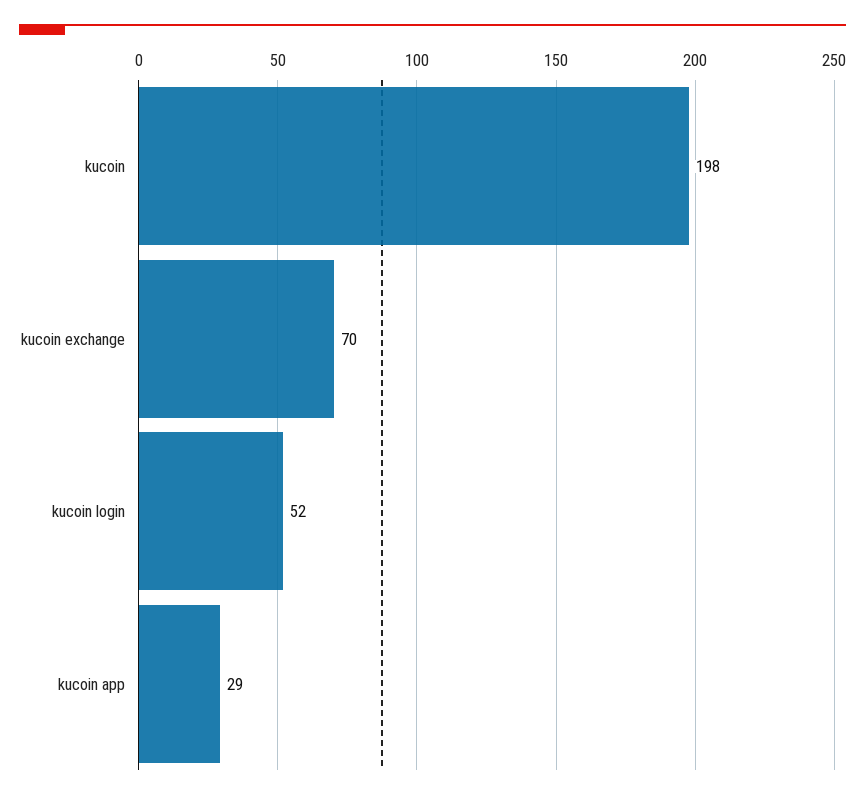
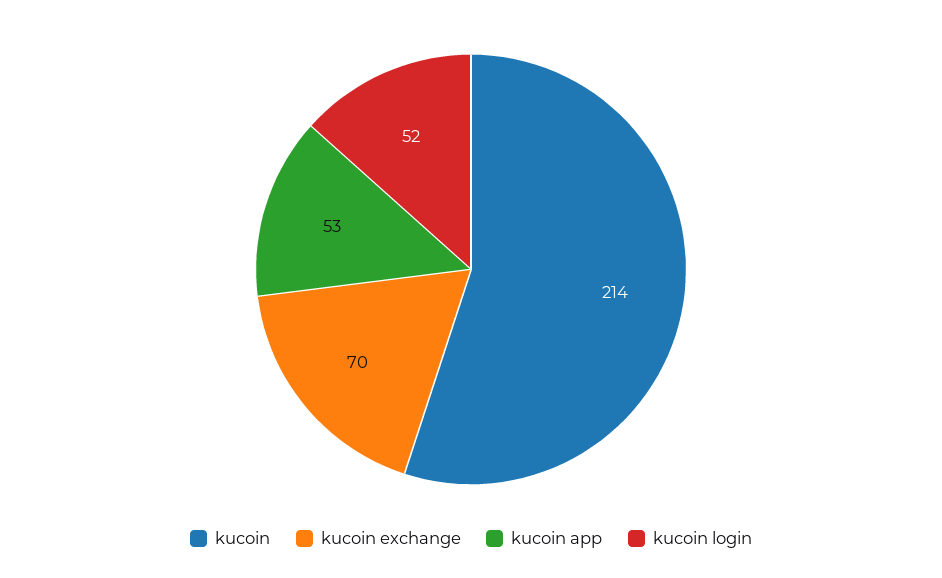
  {
-   "kucoin": 198,
+   "kucoin": 214,
    "kucoin exchange": 70,
    "kucoin login": 52,
-   "kucoin app": 29
+   "kucoin app": 53
  }

